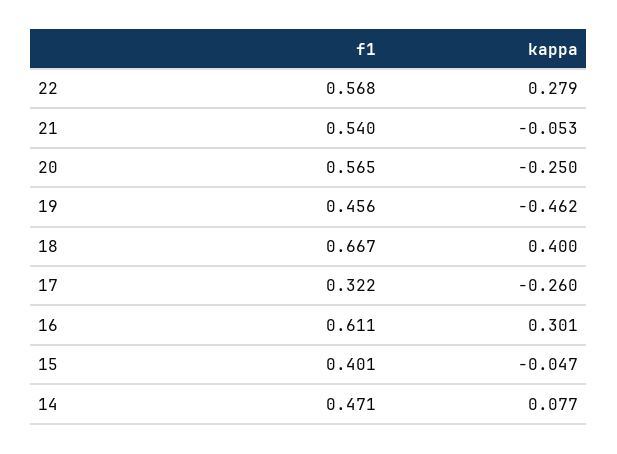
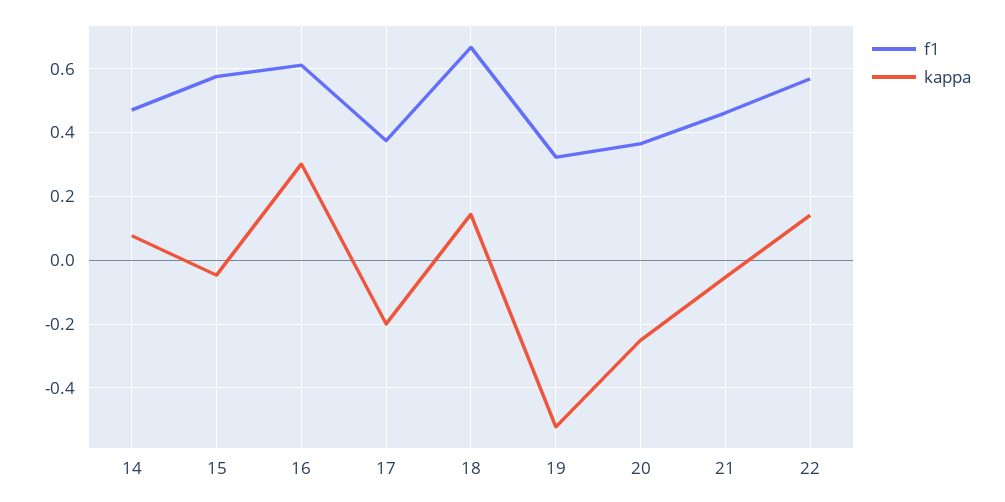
  {
    "f1": {
      "22": 0.568,
-     "21": 0.54,
+     "21": 0.46,
-     "20": 0.565,
+     "20": 0.36,
-     "19": 0.456,
+     "19": 0.32,
      "18": 0.667,
-     "17": 0.322,
+     "17": 0.38,
      "16": 0.611,
-     "15": 0.401,
+     "15": 0.58,
      "14": 0.471
    },
    "kappa": {
-     "22": 0.279,
+     "22": 0.14,
      "21": -0.053,
      "20": -0.25,
-     "19": -0.462,
+     "19": -0.52,
-     "18": 0.4,
+     "18": 0.14,
-     "17": -0.26,
+     "17": -0.2,
      "16": 0.301,
      "15": -0.047,
      "14": 0.077
    }
  }

